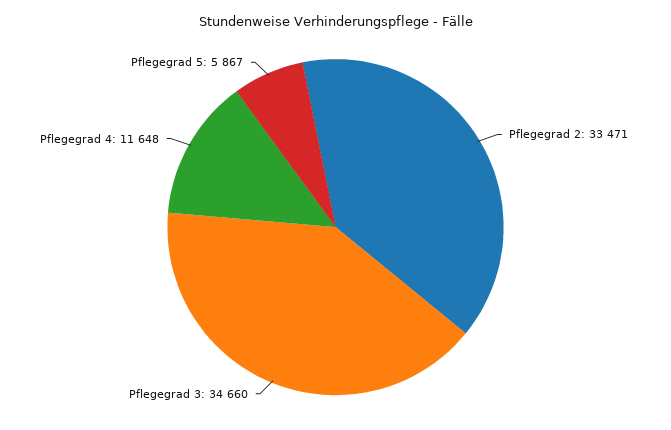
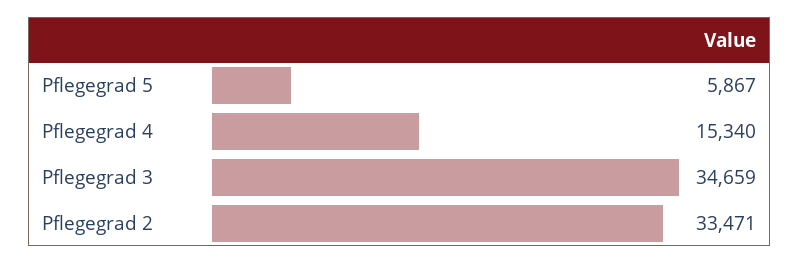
  {
    "Pflegegrad 2": 33471,
-   "Pflegegrad 3": 34660,
+   "Pflegegrad 3": 34659,
-   "Pflegegrad 4": 11648,
+   "Pflegegrad 4": 15340,
    "Pflegegrad 5": 5867
  }

